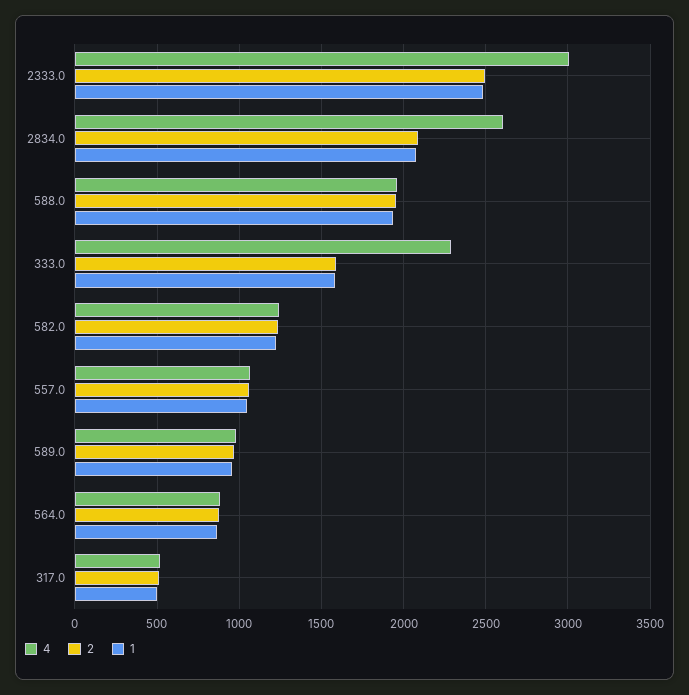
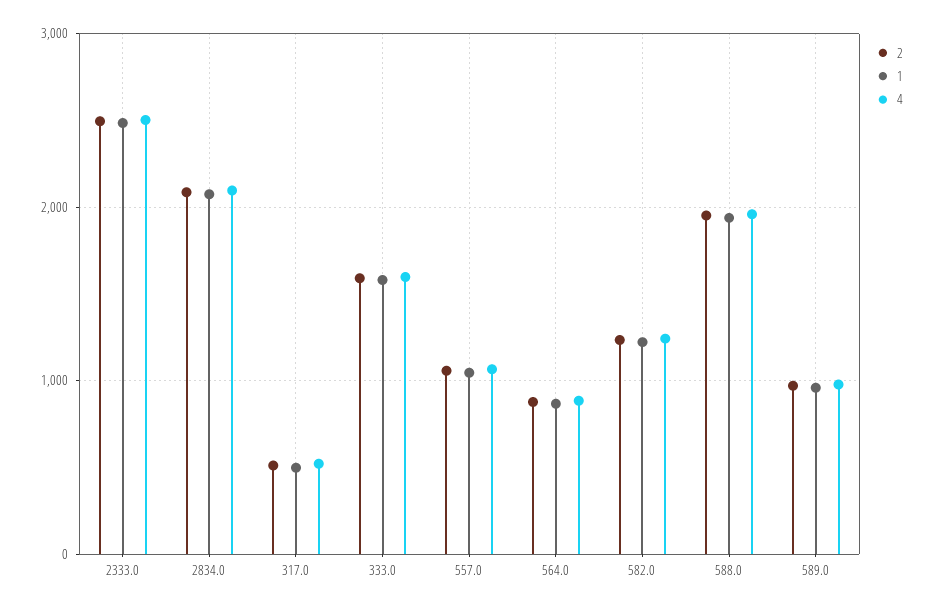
  {
    "4": {
-     "2333.0": 3000,
+     "2333.0": 2500,
-     "2834.0": 2600,
+     "2834.0": 2100,
      "588.0": 1950,
-     "333.0": 2300,
+     "333.0": 1600,
      "582.0": 1250,
      "557.0": 1050,
      "589.0": 1000,
      "564.0": 900,
      "317.0": 500
    },
    "2": {
      "2333.0": 2500,
      "2834.0": 2100,
      "588.0": 1950,
      "333.0": 1600,
      "582.0": 1250,
      "557.0": 1050,
      "589.0": 950,
      "564.0": 900,
      "317.0": 500
    },
    "1": {
      "2333.0": 2500,
      "2834.0": 2050,
      "588.0": 1950,
      "333.0": 1600,
      "582.0": 1200,
      "557.0": 1050,
      "589.0": 950,
      "564.0": 850,
      "317.0": 500
    }
  }

